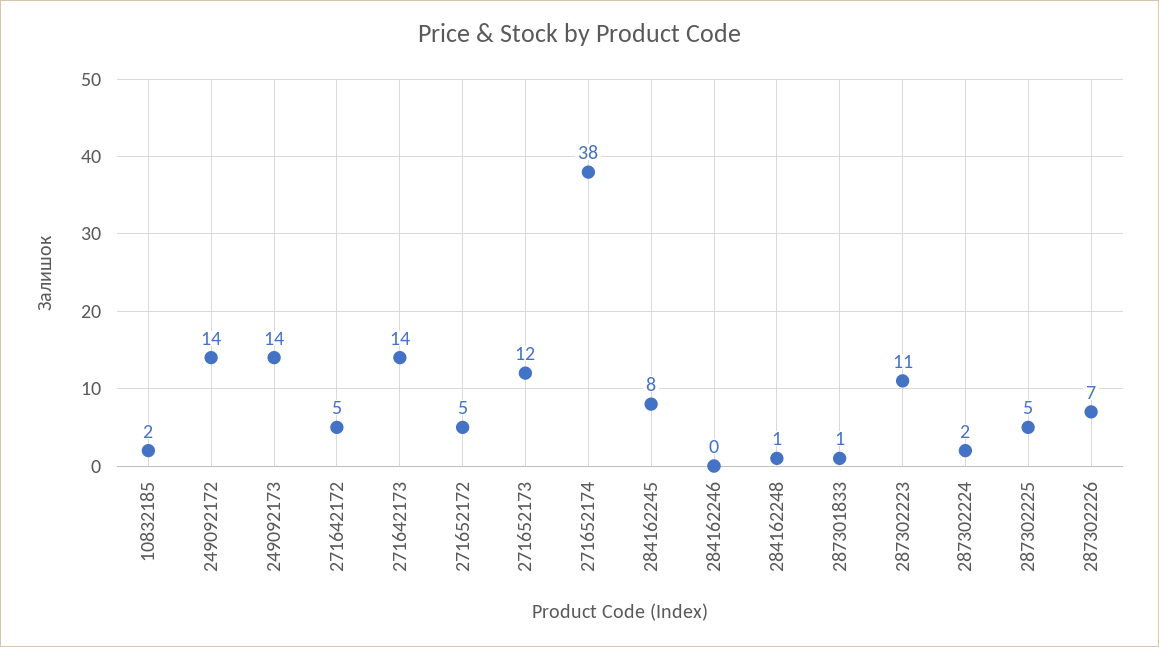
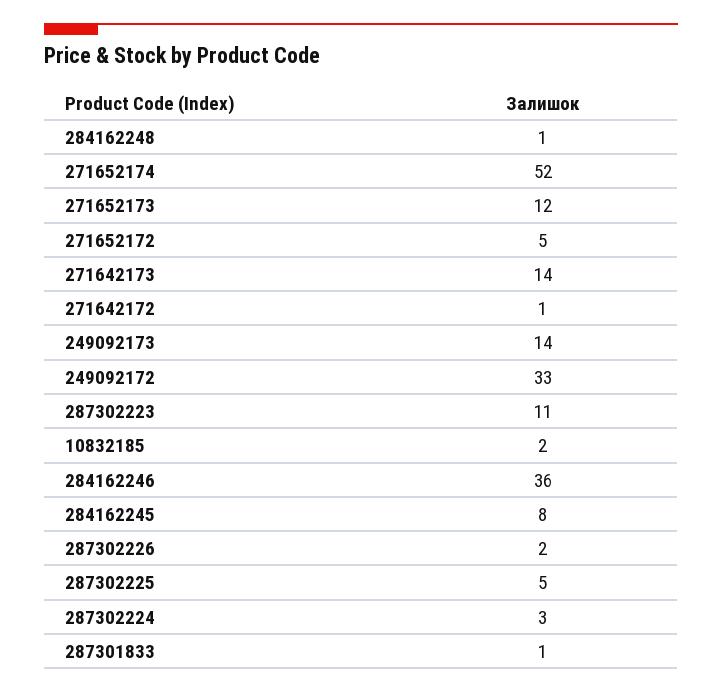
  {
    "10832185": 2,
-   "249092172": 14,
+   "249092172": 33,
    "249092173": 14,
-   "271642172": 5,
+   "271642172": 1,
    "271642173": 14,
    "271652172": 5,
    "271652173": 12,
-   "271652174": 38,
+   "271652174": 52,
    "284162245": 8,
-   "284162246": 0,
+   "284162246": 36,
    "284162248": 1,
    "287301833": 1,
    "287302223": 11,
-   "287302224": 2,
+   "287302224": 3,
    "287302225": 5,
-   "287302226": 7
+   "287302226": 2
  }

